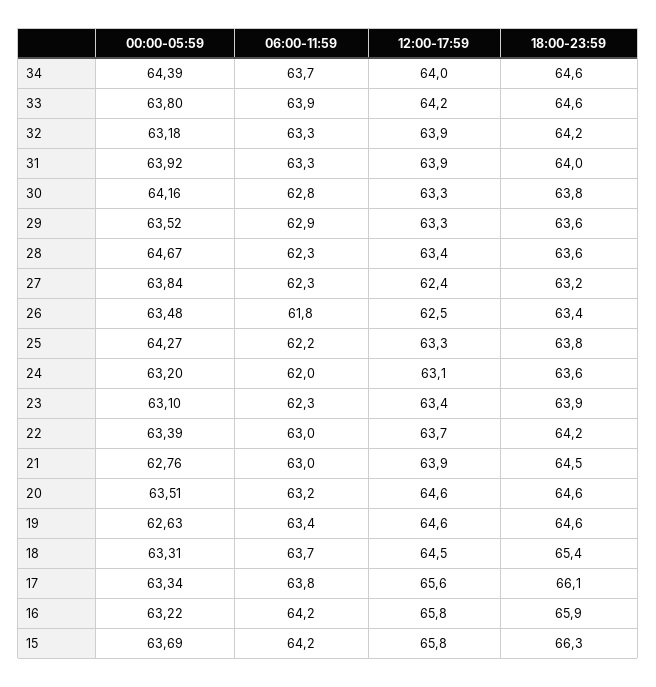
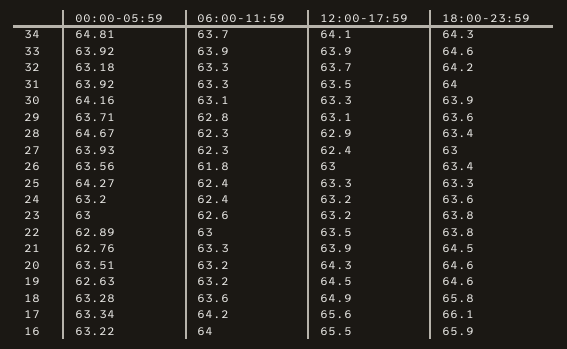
  {
    "00:00-05:59": {
-     "34": 64.39,
+     "34": 64.81,
-     "33": 63.8,
+     "33": 63.92,
      "32": 63.18,
      "31": 63.92,
      "30": 64.16,
-     "29": 63.52,
+     "29": 63.71,
      "28": 64.67,
-     "27": 63.84,
+     "27": 63.93,
-     "26": 63.48,
+     "26": 63.56,
      "25": 64.27,
      "24": 63.2,
-     "23": 63.1,
+     "23": 63,
-     "22": 63.39,
+     "22": 62.89,
      "21": 62.76,
      "20": 63.51,
      "19": 62.63,
-     "18": 63.31,
+     "18": 63.28,
      "17": 63.34,
-     "16": 63.22,
+     "16": 63.22
-     "15": 63.69
    },
    "06:00-11:59": {
      "34": 63.7,
      "33": 63.9,
      "32": 63.3,
      "31": 63.3,
-     "30": 62.8,
+     "30": 63.1,
-     "29": 62.9,
+     "29": 62.8,
      "28": 62.3,
      "27": 62.3,
      "26": 61.8,
-     "25": 62.2,
+     "25": 62.4,
-     "24": 62,
+     "24": 62.4,
-     "23": 62.3,
+     "23": 62.6,
      "22": 63,
-     "21": 63,
+     "21": 63.3,
      "20": 63.2,
-     "19": 63.4,
+     "19": 63.2,
-     "18": 63.7,
+     "18": 63.6,
-     "17": 63.8,
+     "17": 64.2,
-     "16": 64.2,
+     "16": 64
-     "15": 64.2
    },
    "12:00-17:59": {
-     "34": 64,
+     "34": 64.1,
-     "33": 64.2,
+     "33": 63.9,
-     "32": 63.9,
+     "32": 63.7,
-     "31": 63.9,
+     "31": 63.5,
      "30": 63.3,
-     "29": 63.3,
+     "29": 63.1,
-     "28": 63.4,
+     "28": 62.9,
      "27": 62.4,
-     "26": 62.5,
+     "26": 63,
      "25": 63.3,
-     "24": 63.1,
+     "24": 63.2,
-     "23": 63.4,
+     "23": 63.2,
-     "22": 63.7,
+     "22": 63.5,
      "21": 63.9,
-     "20": 64.6,
+     "20": 64.3,
-     "19": 64.6,
+     "19": 64.5,
-     "18": 64.5,
+     "18": 64.9,
      "17": 65.6,
-     "16": 65.8,
+     "16": 65.5
-     "15": 65.8
    },
    "18:00-23:59": {
-     "34": 64.6,
+     "34": 64.3,
      "33": 64.6,
      "32": 64.2,
      "31": 64,
-     "30": 63.8,
+     "30": 63.9,
      "29": 63.6,
-     "28": 63.6,
+     "28": 63.4,
-     "27": 63.2,
+     "27": 63,
      "26": 63.4,
-     "25": 63.8,
+     "25": 63.3,
      "24": 63.6,
-     "23": 63.9,
+     "23": 63.8,
-     "22": 64.2,
+     "22": 63.8,
      "21": 64.5,
      "20": 64.6,
      "19": 64.6,
-     "18": 65.4,
+     "18": 65.8,
      "17": 66.1,
-     "16": 65.9,
+     "16": 65.9
-     "15": 66.3
    }
  }

